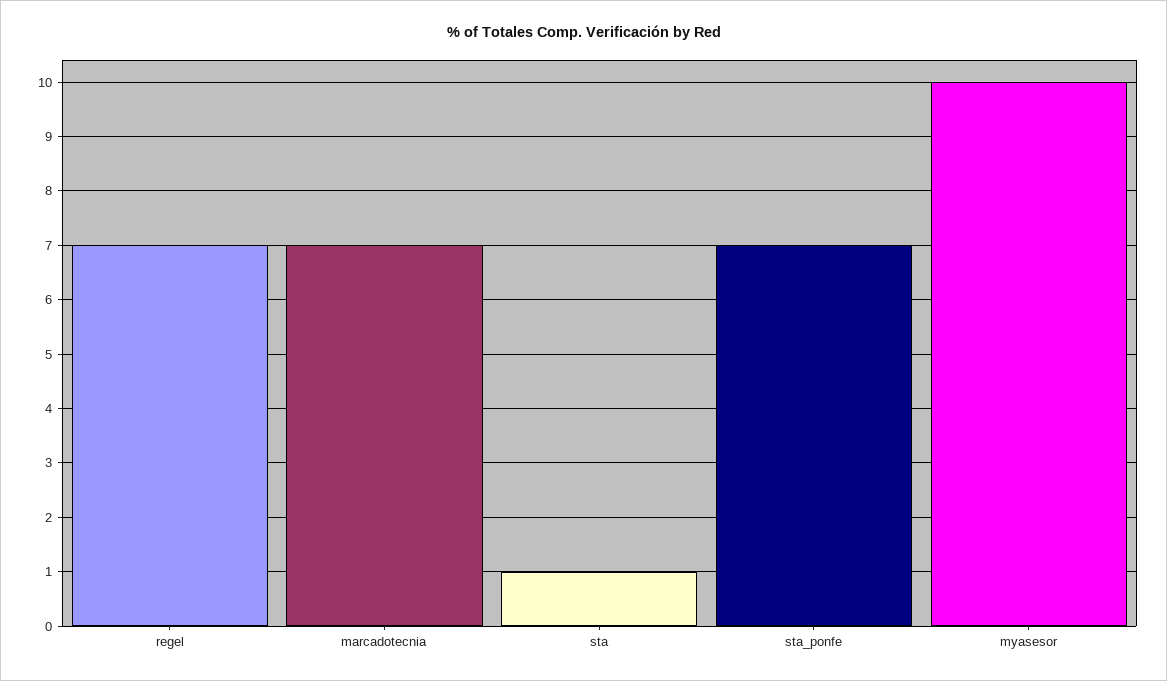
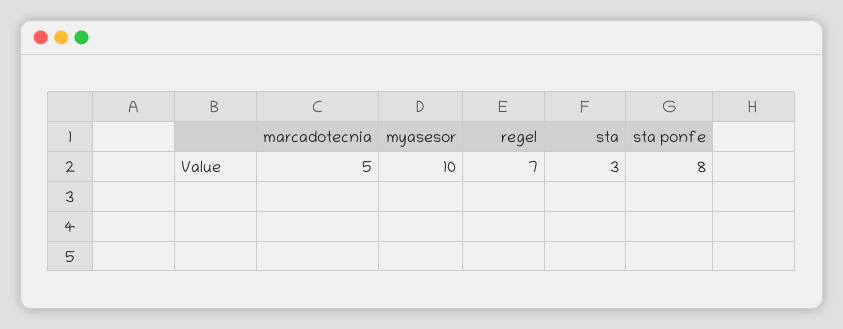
  {
    "regel": 7,
-   "marcadotecnia": 7,
+   "marcadotecnia": 5,
-   "sta": 1,
+   "sta": 3,
-   "sta_ponfe": 7,
+   "sta_ponfe": 8,
    "myasesor": 10
  }

